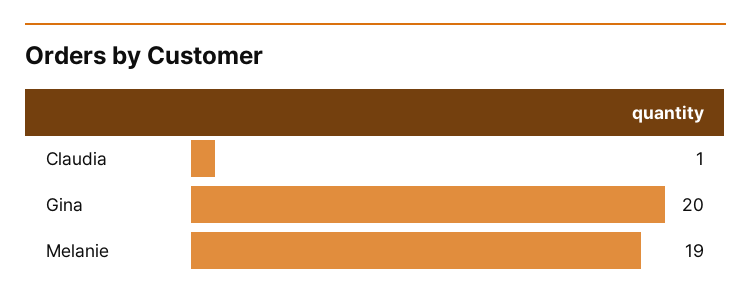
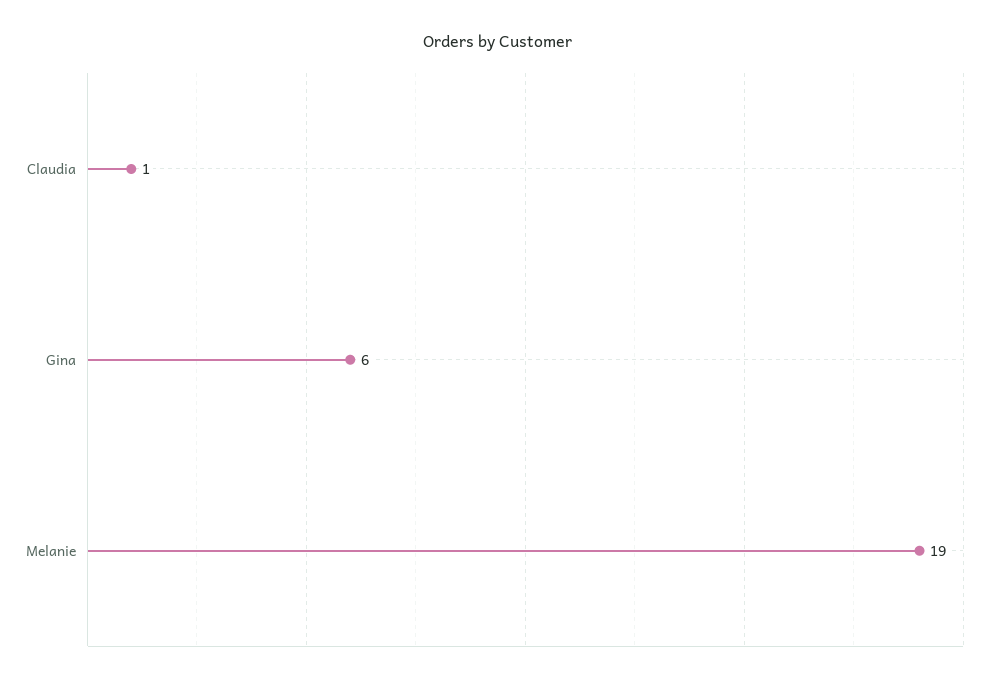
  {
    "Claudia": 1,
-   "Gina": 20,
+   "Gina": 6,
    "Melanie": 19
  }

